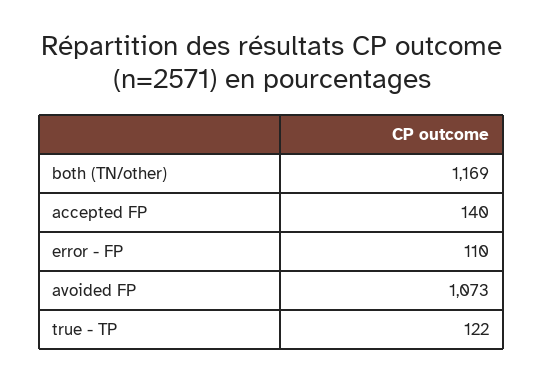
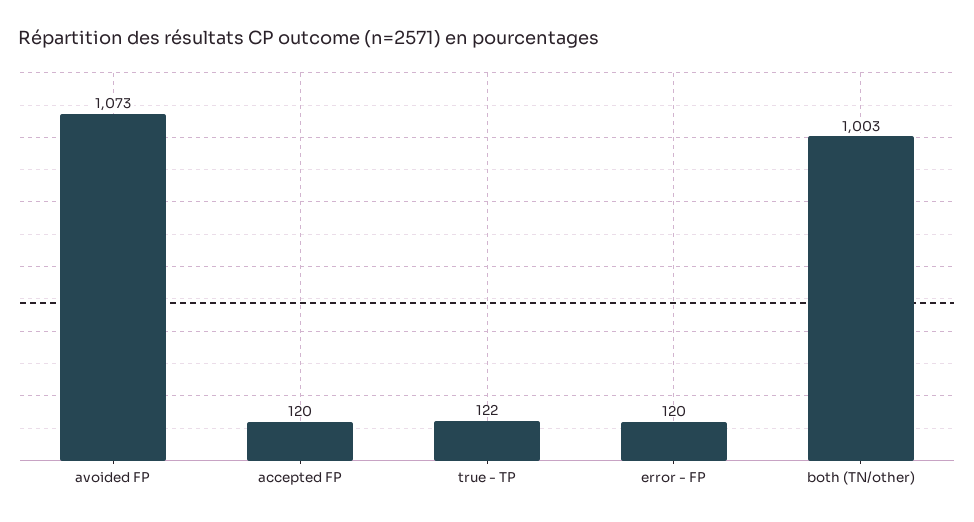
  {
-   "both (TN/other)": 1169,
+   "both (TN/other)": 1003,
-   "accepted FP": 140,
+   "accepted FP": 120,
-   "error - FP": 110,
+   "error - FP": 120,
    "avoided FP": 1073,
    "true - TP": 122
  }

